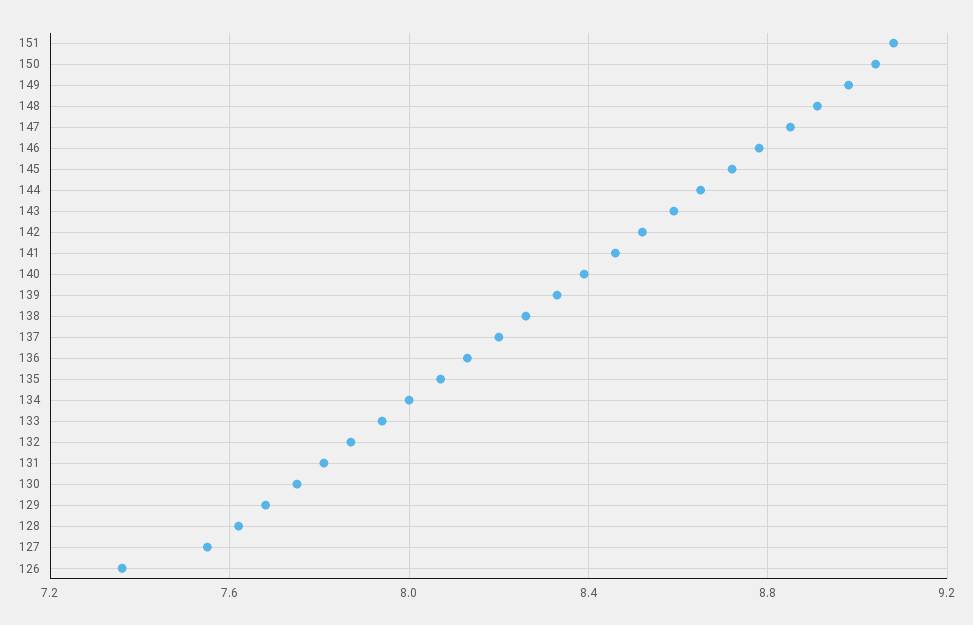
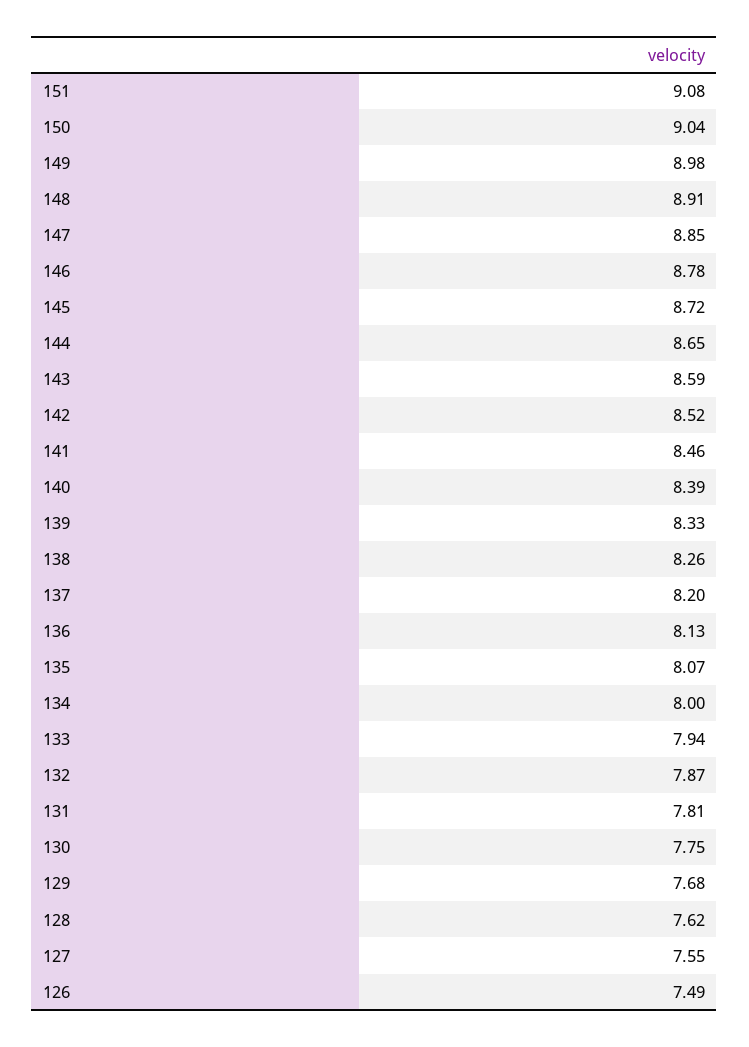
  {
    "151": 9.08,
    "150": 9.04,
    "149": 8.98,
    "148": 8.91,
    "147": 8.85,
    "146": 8.78,
    "145": 8.72,
    "144": 8.65,
    "143": 8.59,
    "142": 8.52,
    "141": 8.46,
    "140": 8.39,
    "139": 8.33,
    "138": 8.26,
    "137": 8.2,
    "136": 8.13,
    "135": 8.07,
    "134": 8,
    "133": 7.94,
    "132": 7.87,
    "131": 7.81,
    "130": 7.75,
    "129": 7.68,
    "128": 7.62,
    "127": 7.55,
-   "126": 7.35
+   "126": 7.49
  }

